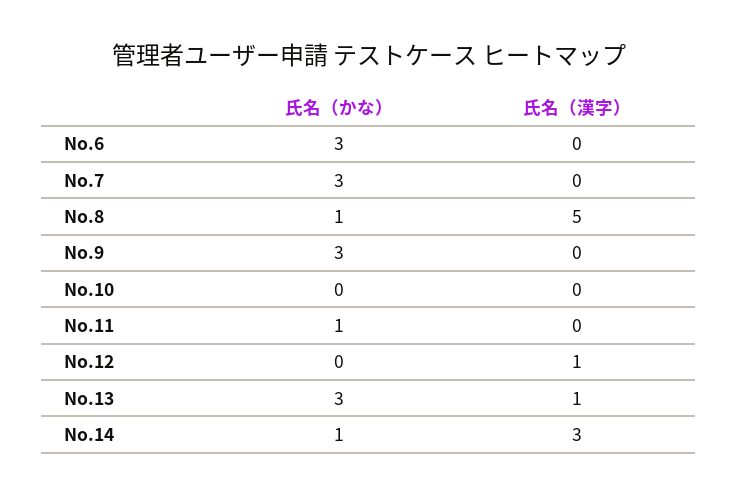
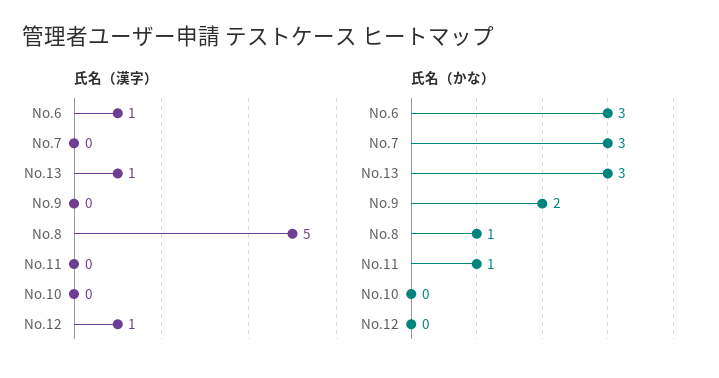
  {
    "氏名（かな）": {
      "No.6": 3,
      "No.7": 3,
      "No.8": 1,
-     "No.9": 3,
+     "No.9": 2,
      "No.10": 0,
      "No.11": 1,
      "No.12": 0,
-     "No.13": 3,
+     "No.13": 3
-     "No.14": 1
    },
    "氏名（漢字）": {
-     "No.6": 0,
+     "No.6": 1,
      "No.7": 0,
      "No.8": 5,
      "No.9": 0,
      "No.10": 0,
      "No.11": 0,
      "No.12": 1,
-     "No.13": 1,
+     "No.13": 1
-     "No.14": 3
    }
  }

